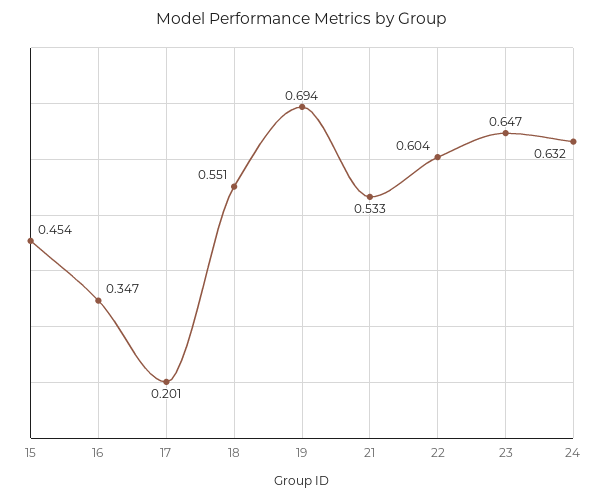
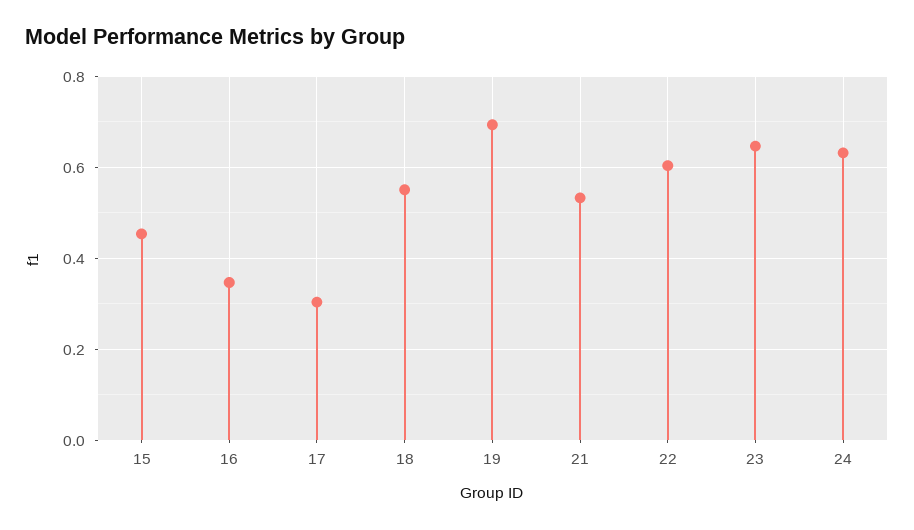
  {
    "15": 0.454,
    "16": 0.347,
-   "17": 0.201,
+   "17": 0.3,
    "18": 0.551,
    "19": 0.694,
    "21": 0.533,
    "22": 0.604,
    "23": 0.647,
    "24": 0.632
  }

